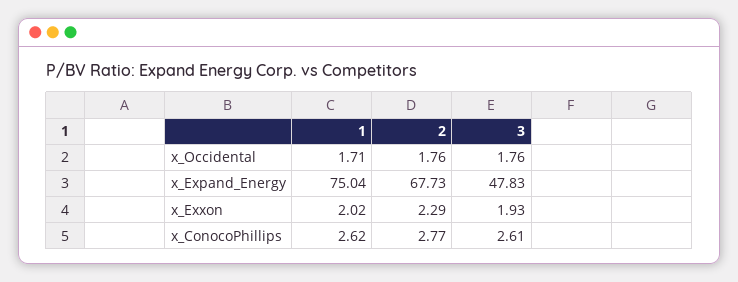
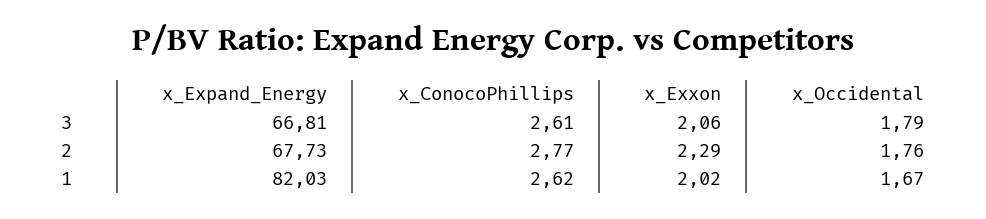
  {
    "1": {
-     "x_Occidental": 1.71,
+     "x_Occidental": 1.67,
-     "x_Expand_Energy": 75.04,
+     "x_Expand_Energy": 82.03,
      "x_Exxon": 2.02,
      "x_ConocoPhillips": 2.62
    },
    "2": {
      "x_Occidental": 1.76,
      "x_Expand_Energy": 67.73,
      "x_Exxon": 2.29,
      "x_ConocoPhillips": 2.77
    },
    "3": {
-     "x_Occidental": 1.76,
+     "x_Occidental": 1.79,
-     "x_Expand_Energy": 47.83,
+     "x_Expand_Energy": 66.81,
-     "x_Exxon": 1.93,
+     "x_Exxon": 2.06,
      "x_ConocoPhillips": 2.61
    }
  }

